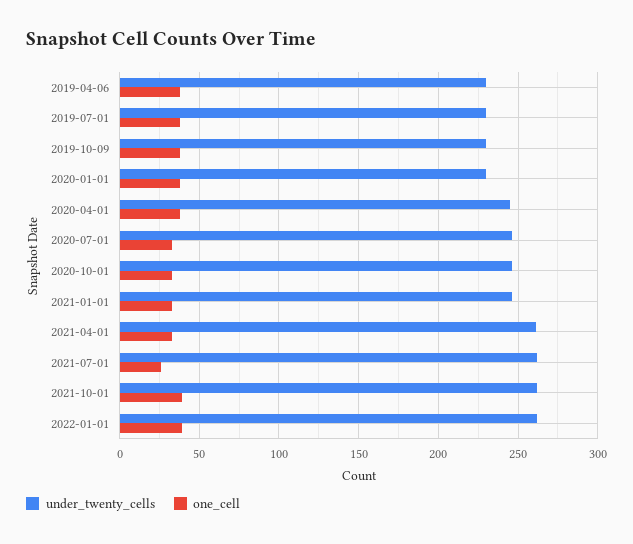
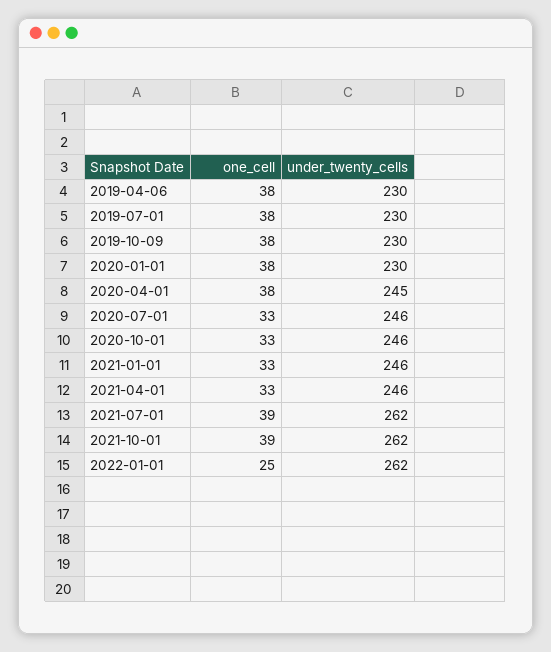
  {
    "under_twenty_cells": {
      "2019-04-06": 230,
      "2019-07-01": 230,
      "2019-10-09": 230,
      "2020-01-01": 230,
      "2020-04-01": 245,
      "2020-07-01": 246,
      "2020-10-01": 246,
      "2021-01-01": 246,
-     "2021-04-01": 260,
+     "2021-04-01": 246,
      "2021-07-01": 262,
      "2021-10-01": 262,
      "2022-01-01": 262
    },
    "one_cell": {
      "2019-04-06": 38,
      "2019-07-01": 38,
      "2019-10-09": 38,
      "2020-01-01": 38,
      "2020-04-01": 38,
      "2020-07-01": 33,
      "2020-10-01": 33,
      "2021-01-01": 33,
      "2021-04-01": 33,
-     "2021-07-01": 25,
+     "2021-07-01": 39,
      "2021-10-01": 39,
-     "2022-01-01": 40
+     "2022-01-01": 25
    }
  }

